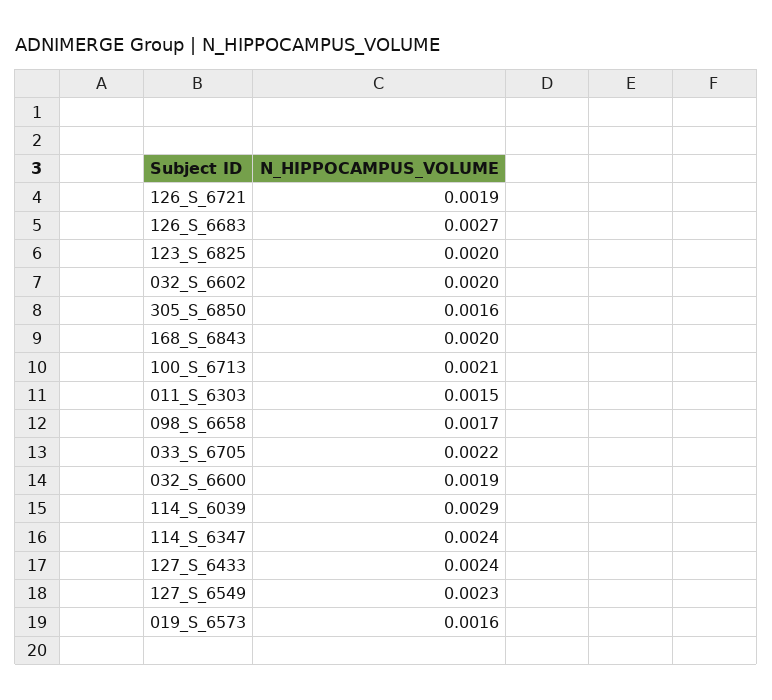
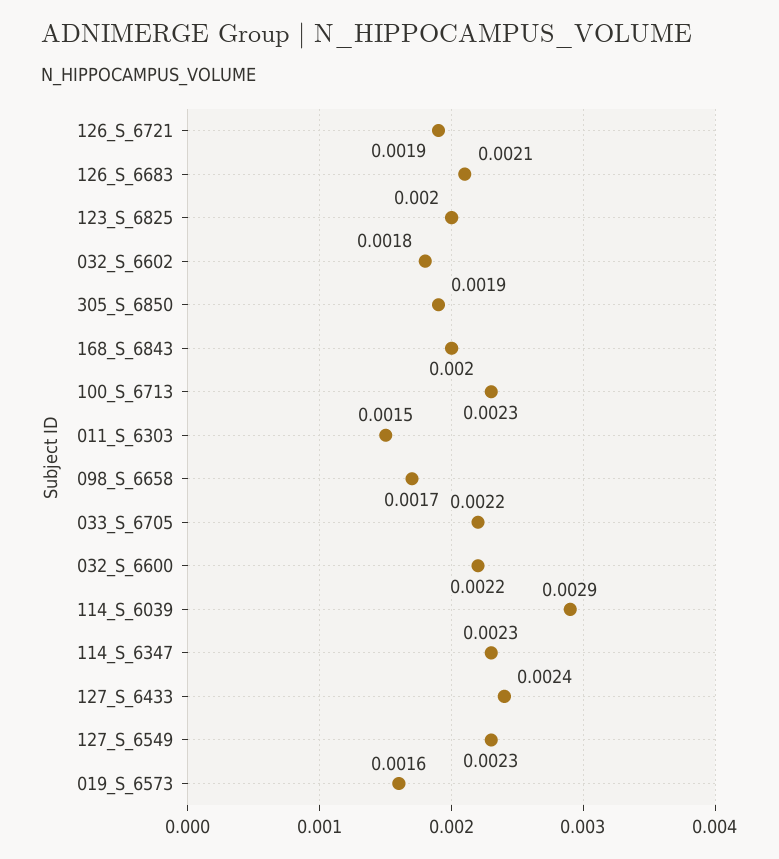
  {
    "126_S_6721": 0.0019,
-   "126_S_6683": 0.0027,
+   "126_S_6683": 0.0021,
    "123_S_6825": 0.002,
-   "032_S_6602": 0.002,
+   "032_S_6602": 0.0018,
-   "305_S_6850": 0.0016,
+   "305_S_6850": 0.0019,
    "168_S_6843": 0.002,
-   "100_S_6713": 0.0021,
+   "100_S_6713": 0.0023,
    "011_S_6303": 0.0015,
    "098_S_6658": 0.0017,
    "033_S_6705": 0.0022,
-   "032_S_6600": 0.0019,
+   "032_S_6600": 0.0022,
    "114_S_6039": 0.0029,
-   "114_S_6347": 0.0024,
+   "114_S_6347": 0.0023,
    "127_S_6433": 0.0024,
    "127_S_6549": 0.0023,
    "019_S_6573": 0.0016
  }

